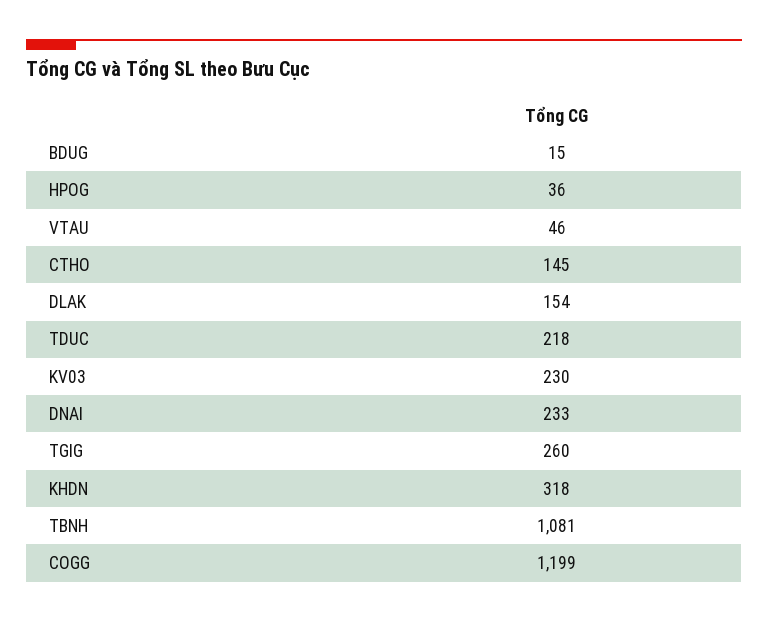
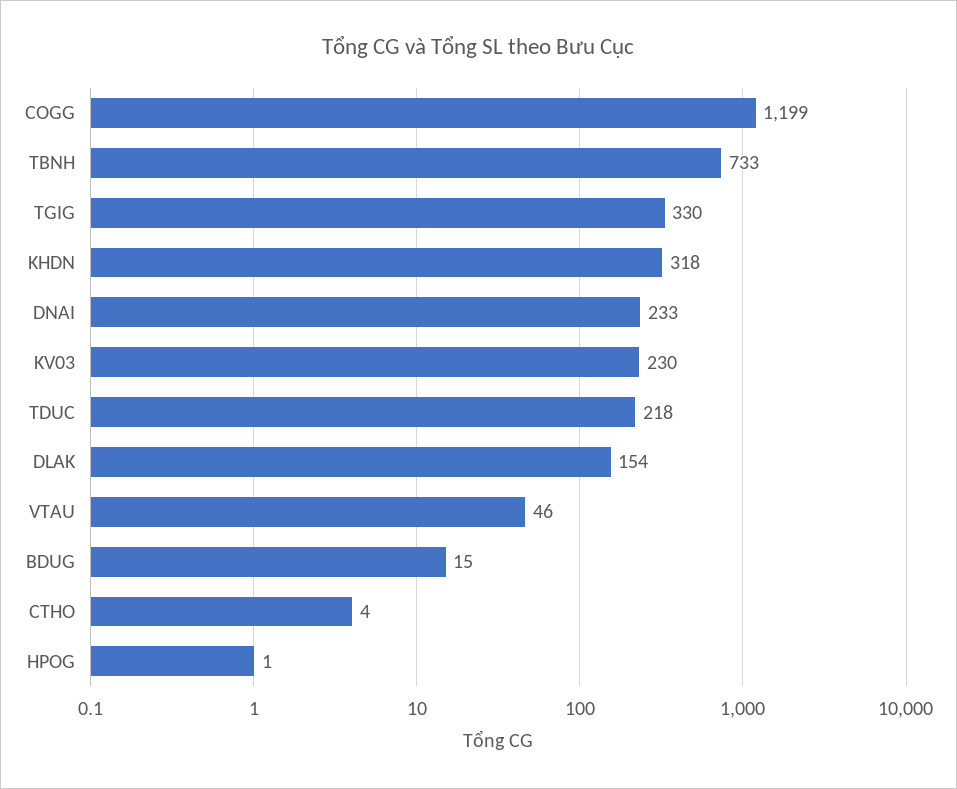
  {
    "BDUG": 15,
-   "HPOG": 36,
+   "HPOG": 1,
    "VTAU": 46,
-   "CTHO": 145,
+   "CTHO": 4,
    "DLAK": 154,
    "TDUC": 218,
    "KV03": 230,
    "DNAI": 233,
-   "TGIG": 260,
+   "TGIG": 330,
    "KHDN": 318,
-   "TBNH": 1081,
+   "TBNH": 733,
    "COGG": 1199
  }

